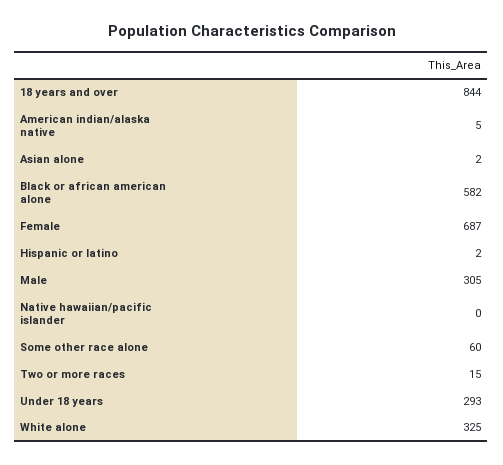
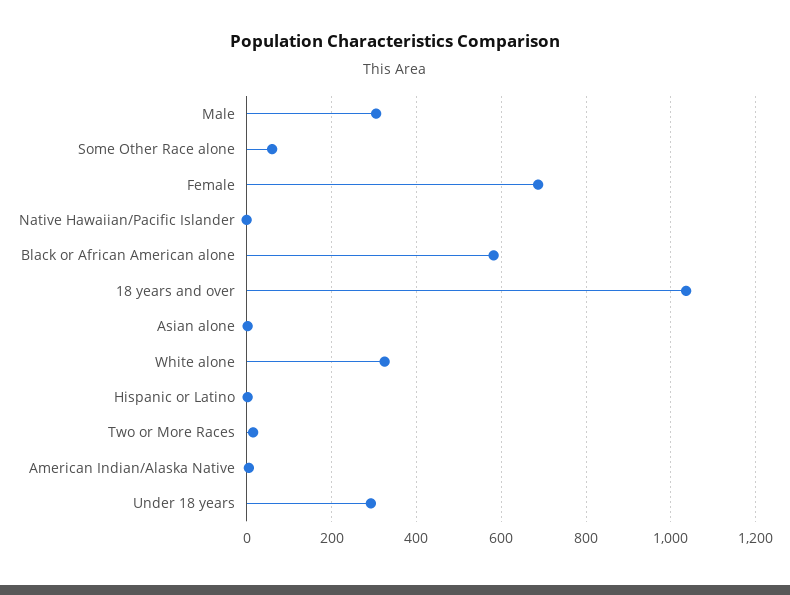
  {
-   "18 years and over": 844,
+   "18 years and over": 1040,
    "American indian/alaska native": 5,
    "Asian alone": 2,
    "Black or african american alone": 582,
    "Female": 687,
    "Hispanic or latino": 2,
    "Male": 305,
    "Native hawaiian/pacific islander": 0,
    "Some other race alone": 60,
    "Two or more races": 15,
    "Under 18 years": 293,
    "White alone": 325
  }

